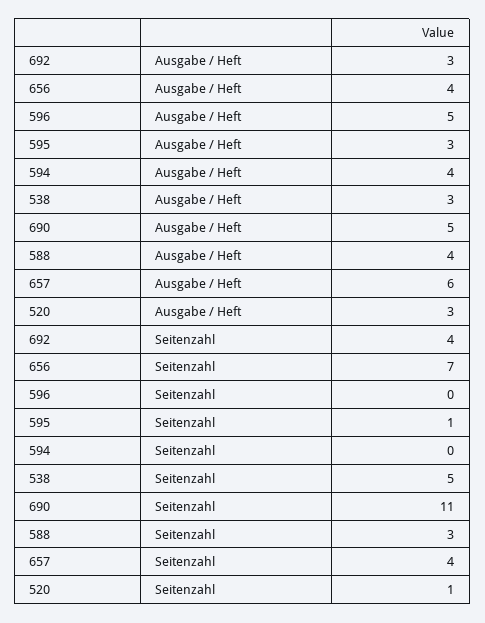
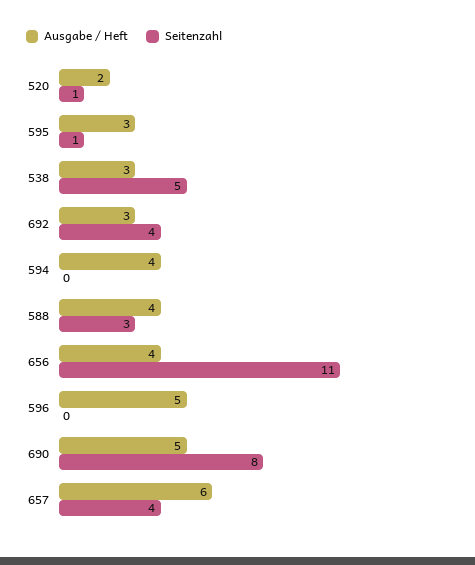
  {
    "Ausgabe / Heft": {
      "692": 3,
      "656": 4,
      "596": 5,
      "595": 3,
      "594": 4,
      "538": 3,
      "690": 5,
      "588": 4,
      "657": 6,
-     "520": 3
+     "520": 2
    },
    "Seitenzahl": {
      "692": 4,
-     "656": 7,
+     "656": 11,
      "596": 0,
      "595": 1,
      "594": 0,
      "538": 5,
-     "690": 11,
+     "690": 8,
      "588": 3,
      "657": 4,
      "520": 1
    }
  }

